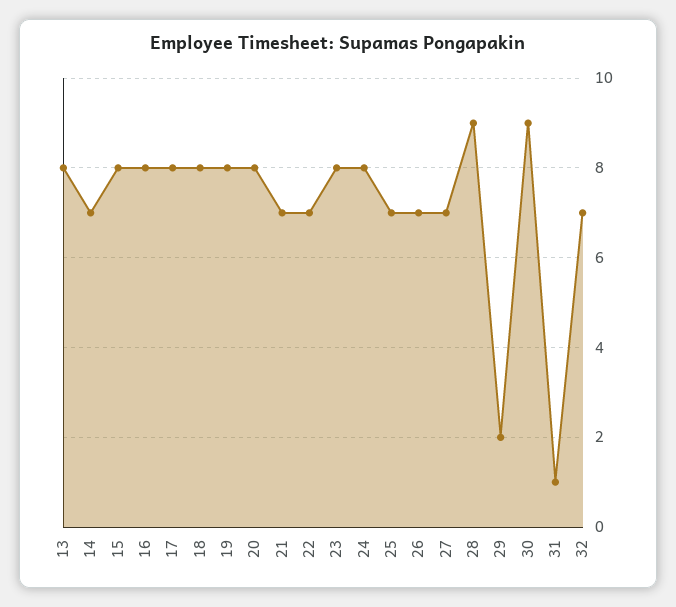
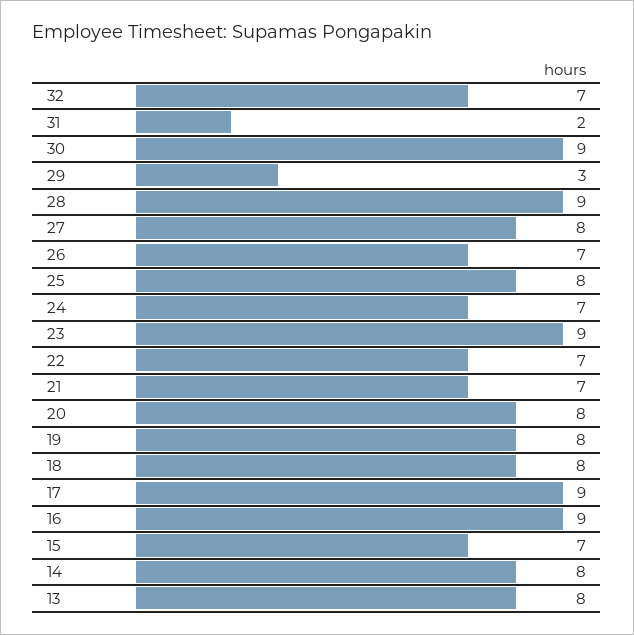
  {
    "13": 8,
-   "14": 7,
+   "14": 8,
-   "15": 8,
+   "15": 7,
-   "16": 8,
+   "16": 9,
-   "17": 8,
+   "17": 9,
    "18": 8,
    "19": 8,
    "20": 8,
    "21": 7,
    "22": 7,
-   "23": 8,
+   "23": 9,
-   "24": 8,
+   "24": 7,
-   "25": 7,
+   "25": 8,
    "26": 7,
-   "27": 7,
+   "27": 8,
    "28": 9,
-   "29": 2,
+   "29": 3,
    "30": 9,
-   "31": 1,
+   "31": 2,
    "32": 7
  }

